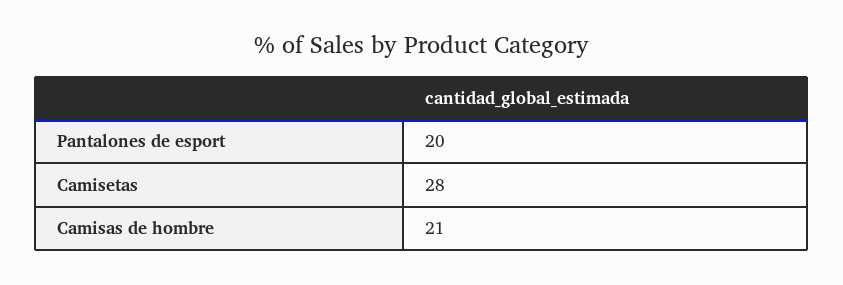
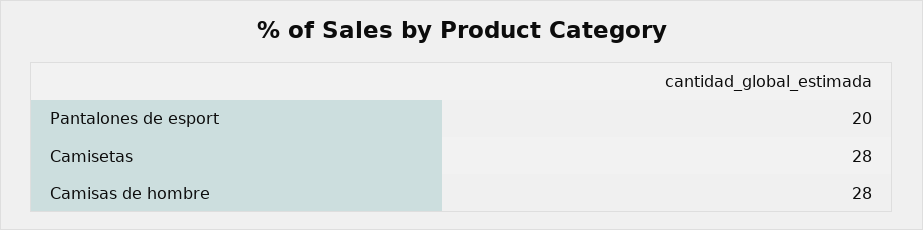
  {
    "Pantalones de esport": 20,
    "Camisetas": 28,
-   "Camisas de hombre": 21
+   "Camisas de hombre": 28
  }

